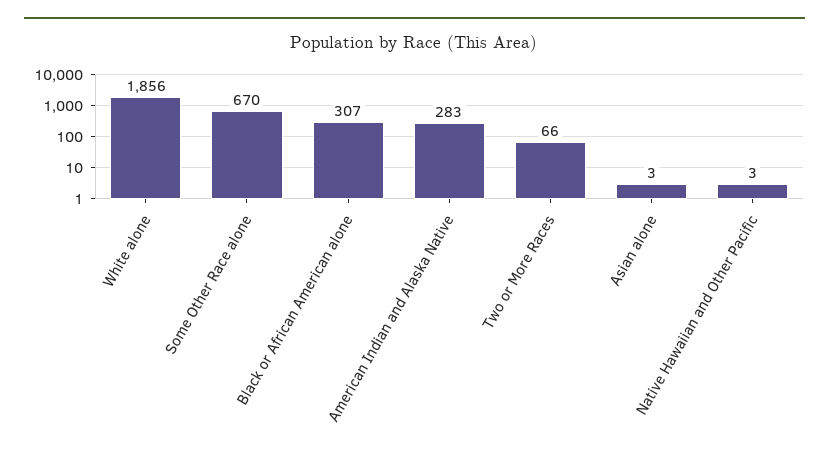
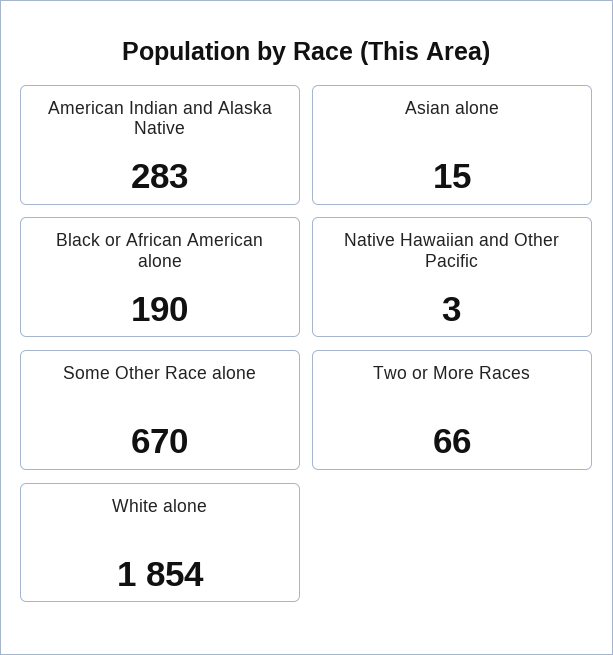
  {
-   "White alone": 1856,
+   "White alone": 1854,
    "Some Other Race alone": 670,
-   "Black or African American alone": 307,
+   "Black or African American alone": 190,
    "American Indian and Alaska Native": 283,
    "Two or More Races": 66,
-   "Asian alone": 3,
+   "Asian alone": 15,
    "Native Hawaiian and Other Pacific": 3
  }

